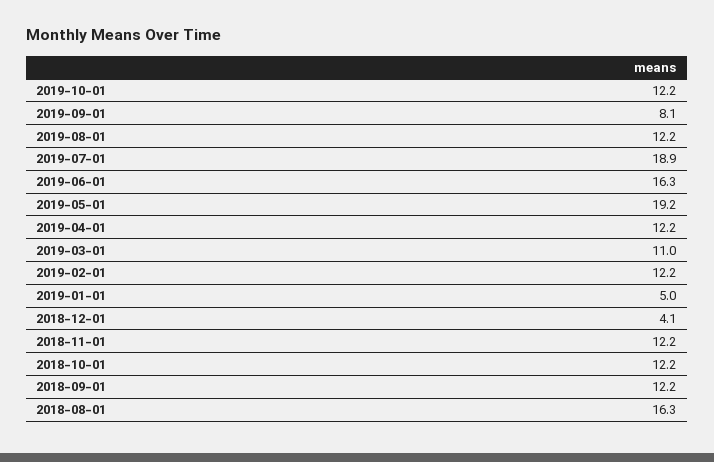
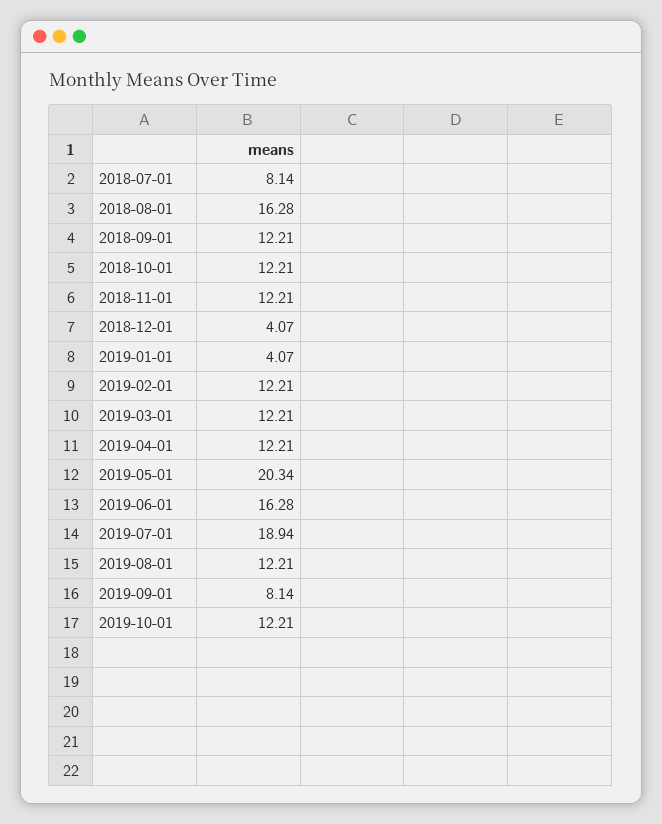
  {
    "2019-10-01": 12.21,
    "2019-09-01": 8.14,
    "2019-08-01": 12.21,
    "2019-07-01": 18.94,
    "2019-06-01": 16.28,
-   "2019-05-01": 19.2,
+   "2019-05-01": 20.34,
    "2019-04-01": 12.21,
-   "2019-03-01": 11,
+   "2019-03-01": 12.21,
    "2019-02-01": 12.21,
-   "2019-01-01": 5,
+   "2019-01-01": 4.07,
    "2018-12-01": 4.07,
    "2018-11-01": 12.21,
    "2018-10-01": 12.21,
    "2018-09-01": 12.21,
-   "2018-08-01": 16.28
+   "2018-08-01": 16.28,
+   "2018-07-01": 8.14
  }

